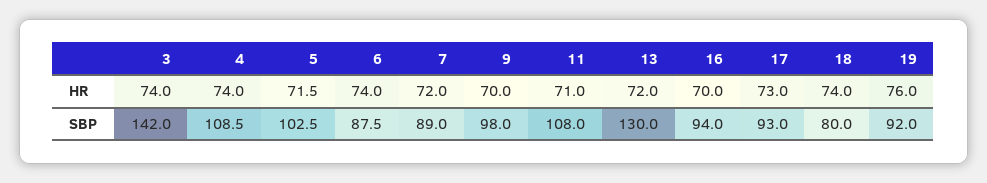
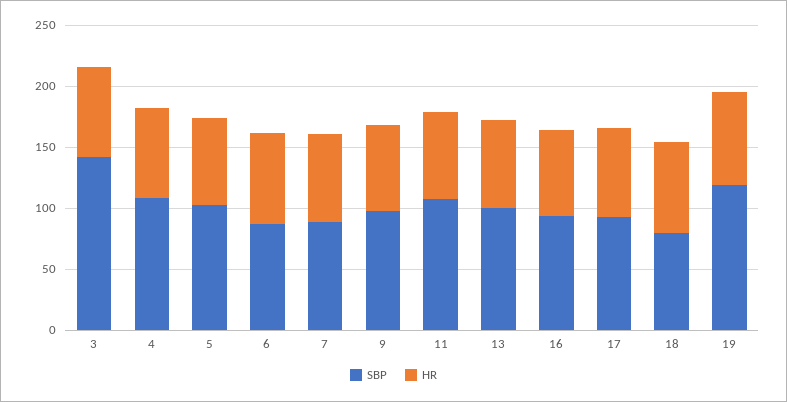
  {
    "HR": {
      "3": 74,
      "4": 74,
      "5": 71.5,
      "6": 74,
      "7": 72,
      "9": 70,
      "11": 71,
      "13": 72,
      "16": 70,
      "17": 73,
      "18": 74,
      "19": 76
    },
    "SBP": {
      "3": 142,
      "4": 108.5,
      "5": 102.5,
      "6": 87.5,
      "7": 89,
      "9": 98,
      "11": 108,
-     "13": 130,
+     "13": 100,
      "16": 94,
      "17": 93,
      "18": 80,
-     "19": 92
+     "19": 120
    }
  }

